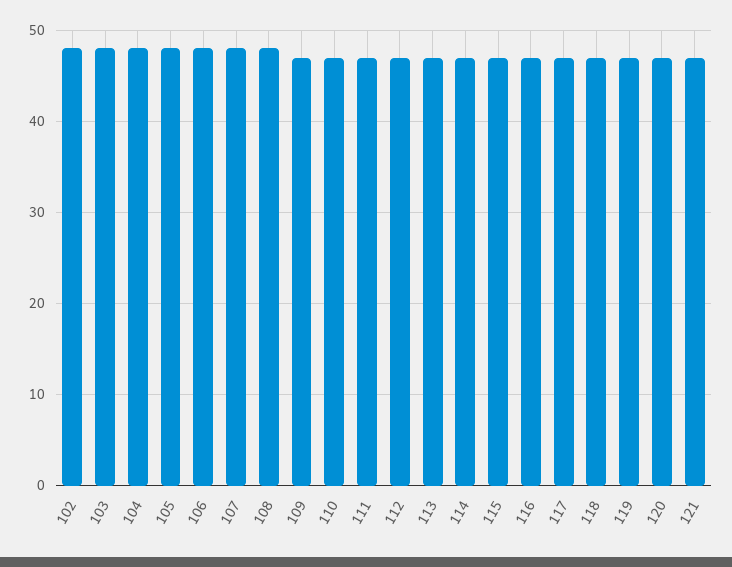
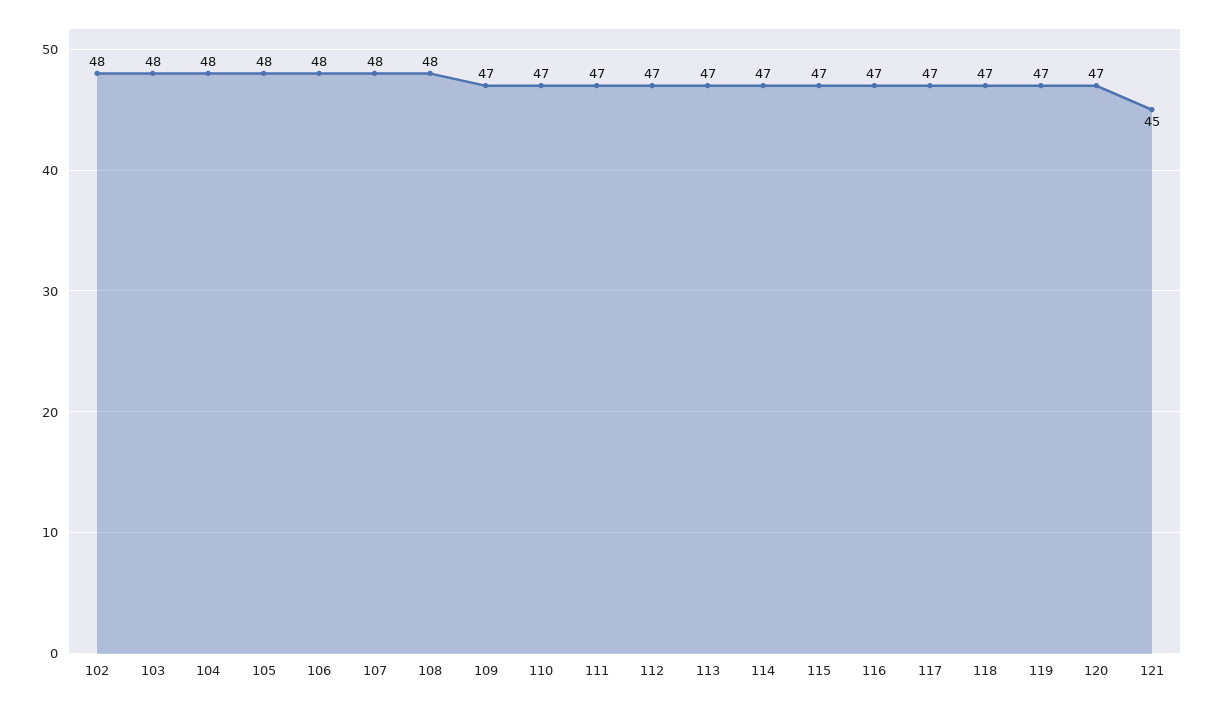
  {
    "102": 48,
    "103": 48,
    "104": 48,
    "105": 48,
    "106": 48,
    "107": 48,
    "108": 48,
    "109": 47,
    "110": 47,
    "111": 47,
    "112": 47,
    "113": 47,
    "114": 47,
    "115": 47,
    "116": 47,
    "117": 47,
    "118": 47,
    "119": 47,
    "120": 47,
-   "121": 47
+   "121": 45
  }

